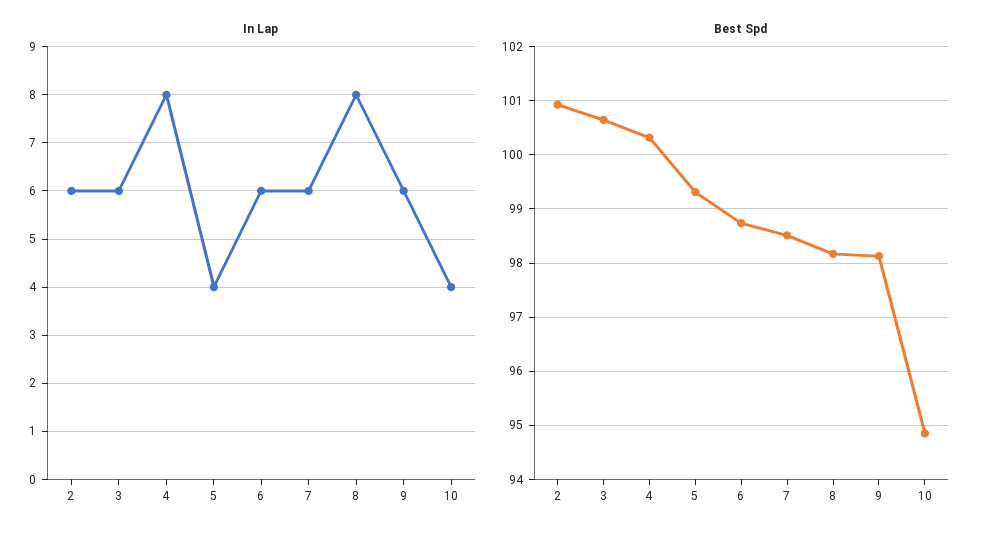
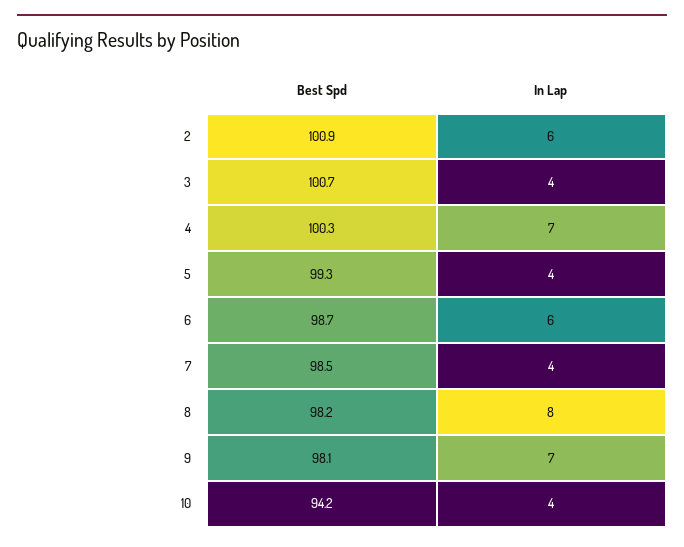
  {
    "In Lap": {
      "2": 6,
-     "3": 6,
+     "3": 4,
-     "4": 8,
+     "4": 7,
      "5": 4,
      "6": 6,
-     "7": 6,
+     "7": 4,
      "8": 8,
-     "9": 6,
+     "9": 7,
      "10": 4
    },
    "Best Spd": {
      "2": 100.9,
      "3": 100.7,
      "4": 100.3,
      "5": 99.3,
      "6": 98.7,
      "7": 98.5,
      "8": 98.2,
      "9": 98.1,
-     "10": 94.8
+     "10": 94.2
    }
  }

